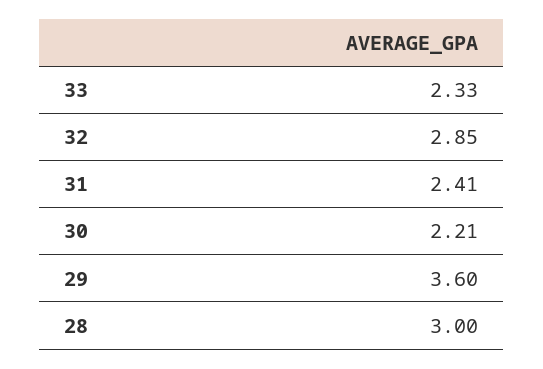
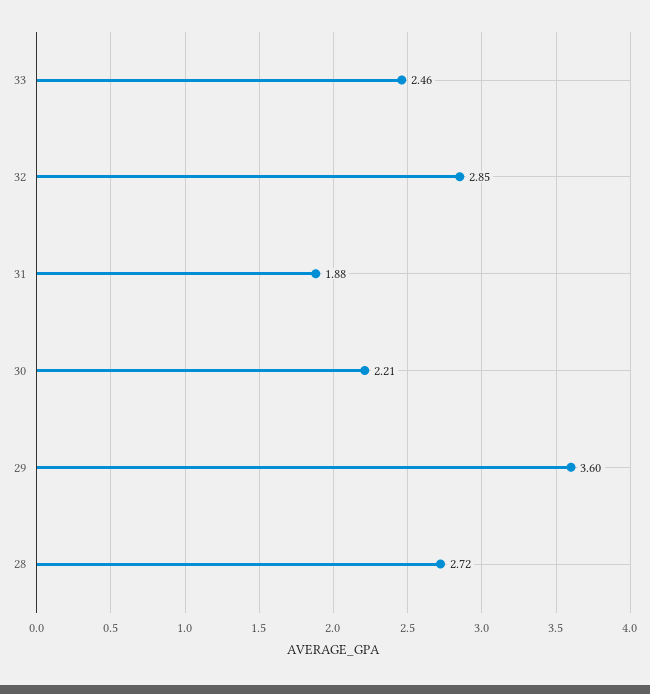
  {
-   "33": 2.33,
+   "33": 2.46,
    "32": 2.85,
-   "31": 2.41,
+   "31": 1.88,
    "30": 2.21,
    "29": 3.6,
-   "28": 3
+   "28": 2.72
  }

